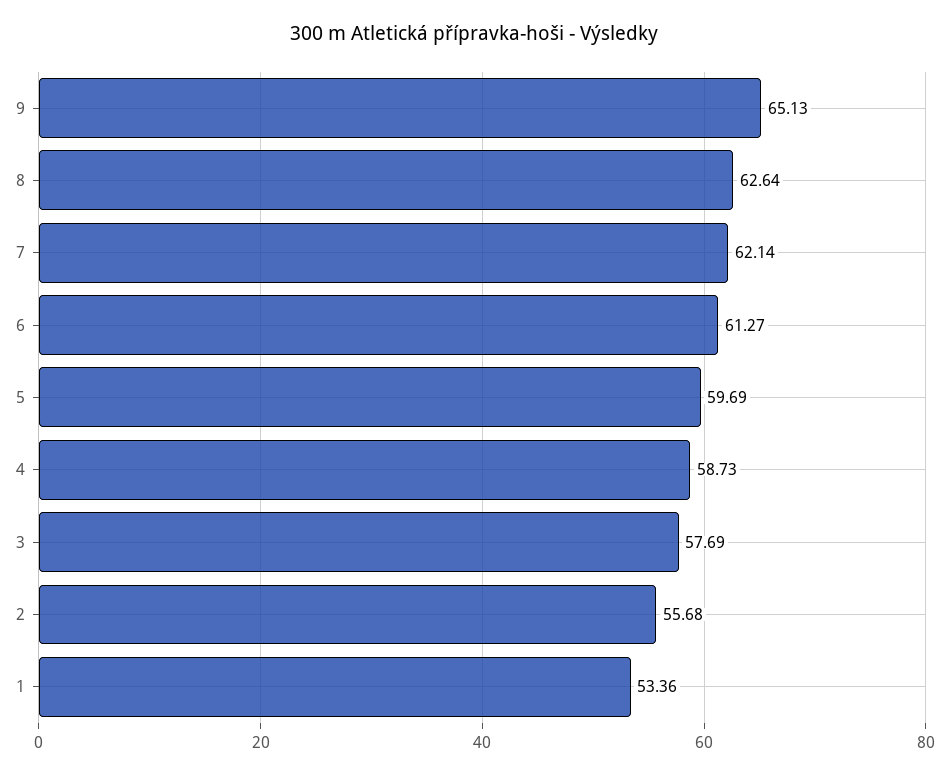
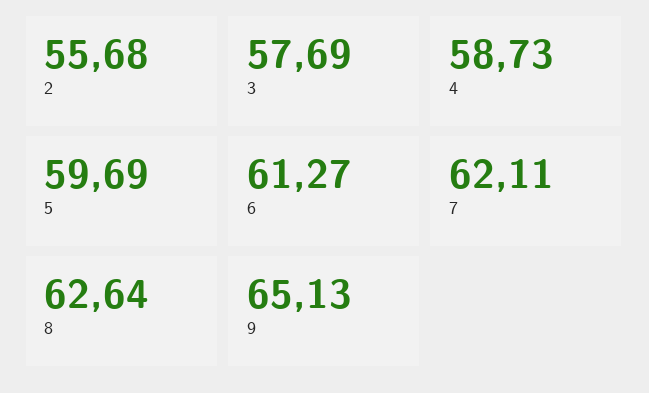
  {
    "9": 65.13,
    "8": 62.64,
-   "7": 62.14,
+   "7": 62.11,
    "6": 61.27,
    "5": 59.69,
    "4": 58.73,
    "3": 57.69,
-   "2": 55.68,
+   "2": 55.68
-   "1": 53.36
  }

